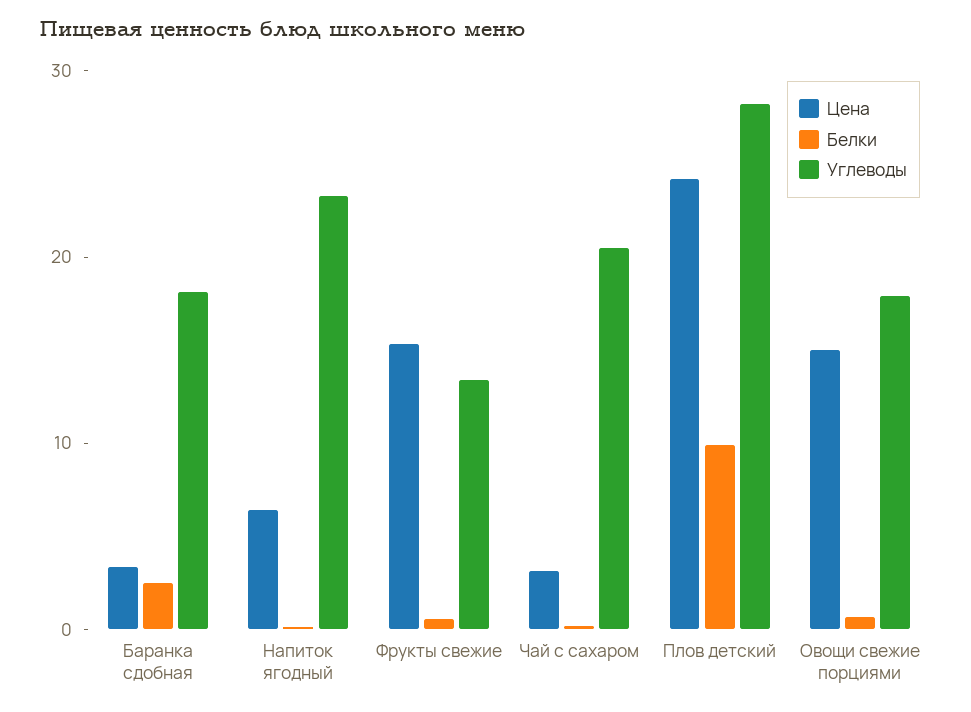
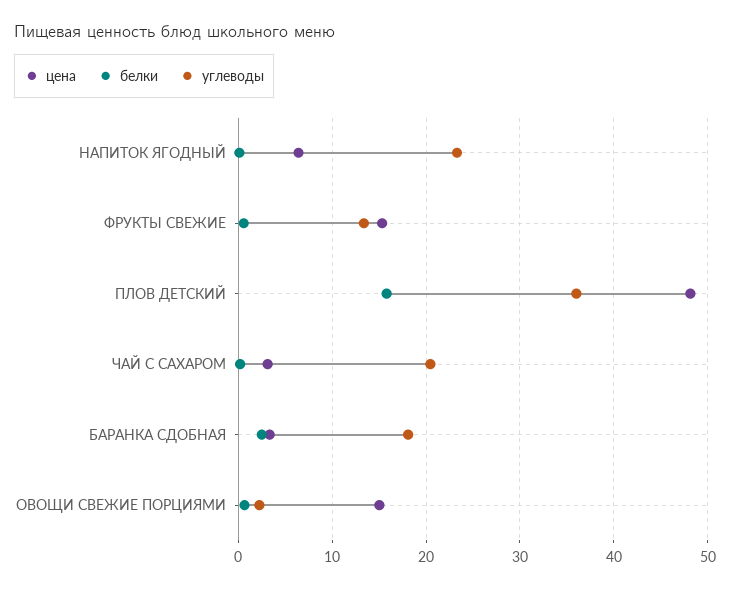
  {
    "Цена": {
      "Баранка сдобная": 3,
      "Напиток ягодный": 6,
      "Фрукты свежие": 15,
      "Чай с сахаром": 3,
-     "Плов детский": 24,
+     "Плов детский": 48,
      "Овощи свежие порциями": 15
    },
    "Белки": {
      "Баранка сдобная": 2,
      "Напиток ягодный": 0,
      "Фрукты свежие": 1,
      "Чай с сахаром": 0,
-     "Плов детский": 10,
+     "Плов детский": 16,
      "Овощи свежие порциями": 1
    },
    "Углеводы": {
      "Баранка сдобная": 18,
      "Напиток ягодный": 23,
      "Фрукты свежие": 13,
      "Чай с сахаром": 20,
-     "Плов детский": 28,
+     "Плов детский": 36,
-     "Овощи свежие порциями": 18
+     "Овощи свежие порциями": 2
    }
  }

